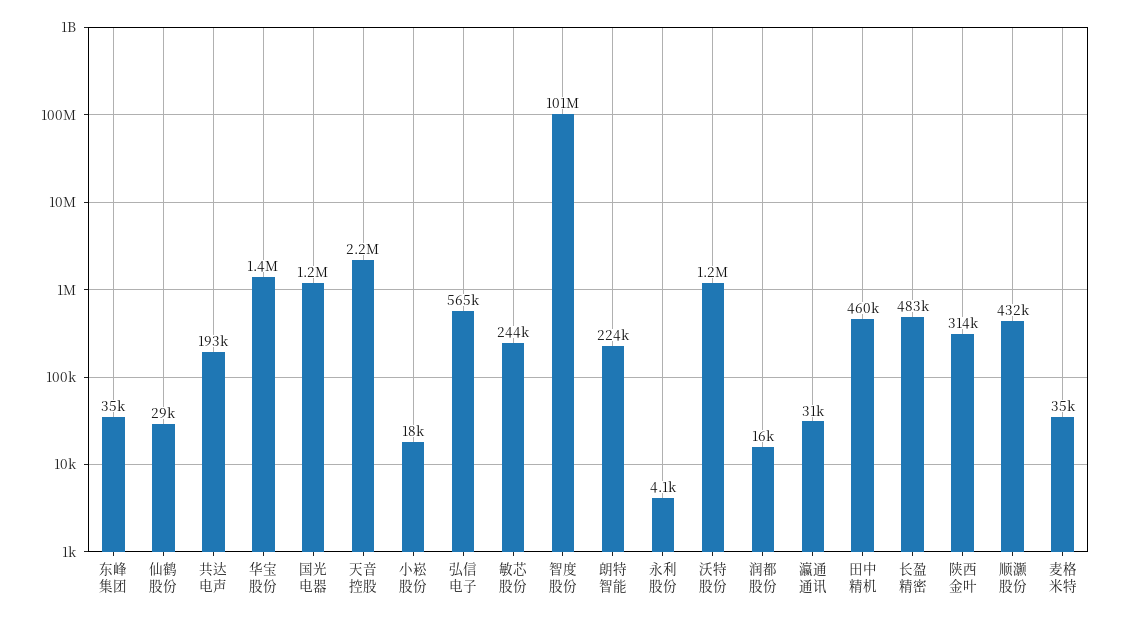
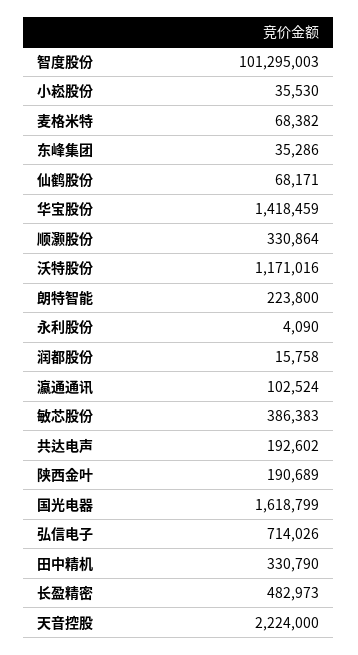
  {
    "东峰集团": 35286,
-   "仙鹤股份": 29000,
+   "仙鹤股份": 68171,
    "共达电声": 192602,
    "华宝股份": 1418459,
-   "国光电器": 1200000,
+   "国光电器": 1618799,
    "天音控股": 2224000,
-   "小崧股份": 18000,
+   "小崧股份": 35530,
-   "弘信电子": 565000,
+   "弘信电子": 714026,
-   "敏芯股份": 244000,
+   "敏芯股份": 386383,
    "智度股份": 101295003,
    "朗特智能": 223800,
    "永利股份": 4090,
    "沃特股份": 1171016,
    "润都股份": 15758,
-   "瀛通通讯": 31000,
+   "瀛通通讯": 102524,
-   "田中精机": 460000,
+   "田中精机": 330790,
    "长盈精密": 482973,
-   "陕西金叶": 314000,
+   "陕西金叶": 190689,
-   "顺灏股份": 432000,
+   "顺灏股份": 330864,
-   "麦格米特": 35000
+   "麦格米特": 68382
  }

